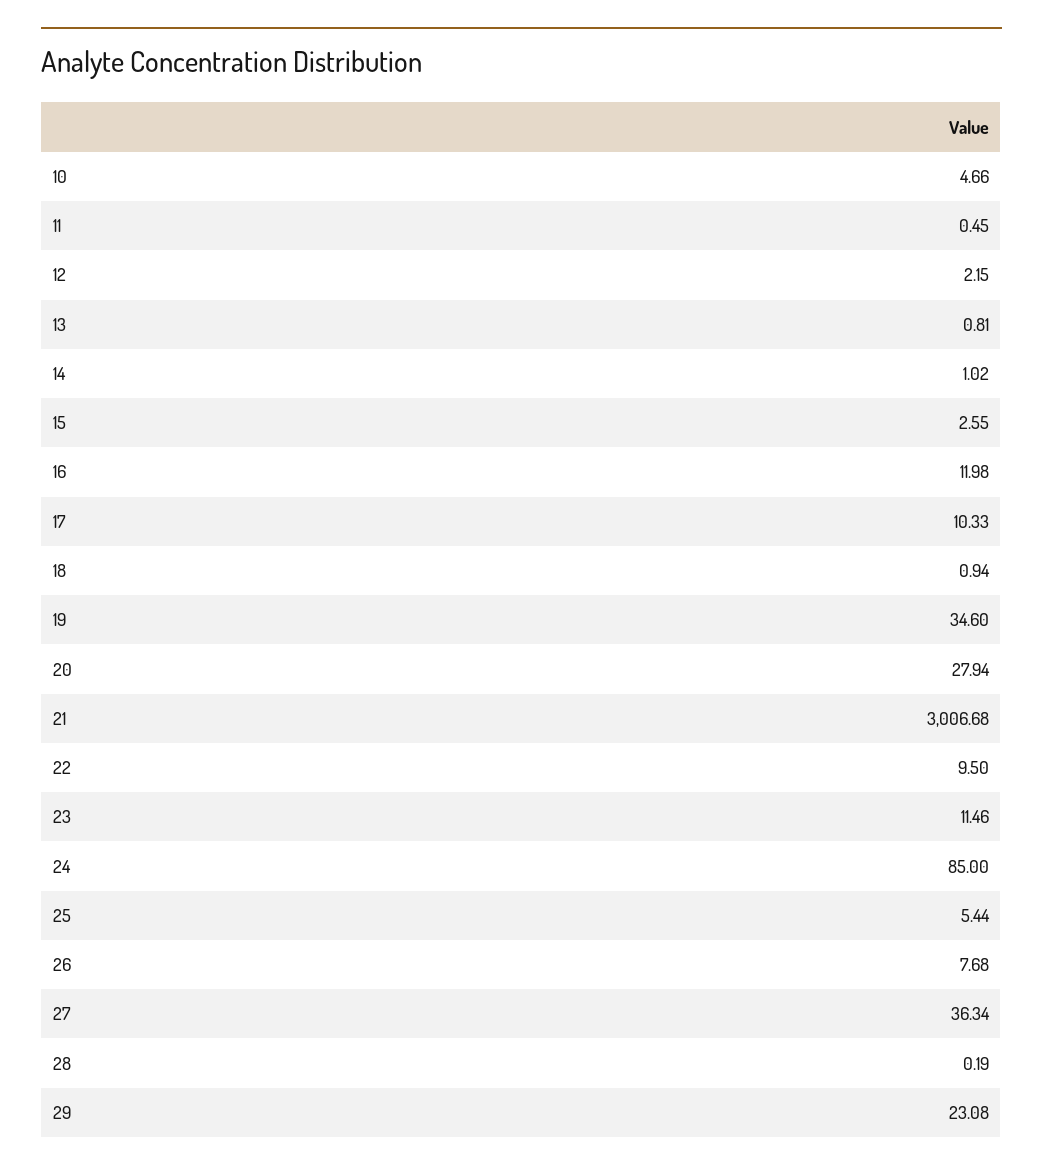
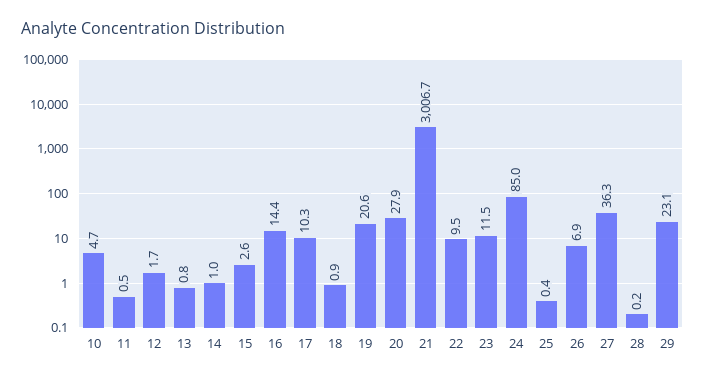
  {
    "10": 4.66,
    "11": 0.45,
-   "12": 2.15,
+   "12": 1.7,
    "13": 0.81,
    "14": 1.02,
    "15": 2.55,
-   "16": 11.98,
+   "16": 14.4,
    "17": 10.33,
    "18": 0.94,
-   "19": 34.6,
+   "19": 20.6,
    "20": 27.94,
    "21": 3006.68,
    "22": 9.5,
    "23": 11.46,
    "24": 85,
-   "25": 5.44,
+   "25": 0.4,
-   "26": 7.68,
+   "26": 6.9,
    "27": 36.34,
    "28": 0.19,
    "29": 23.08
  }

